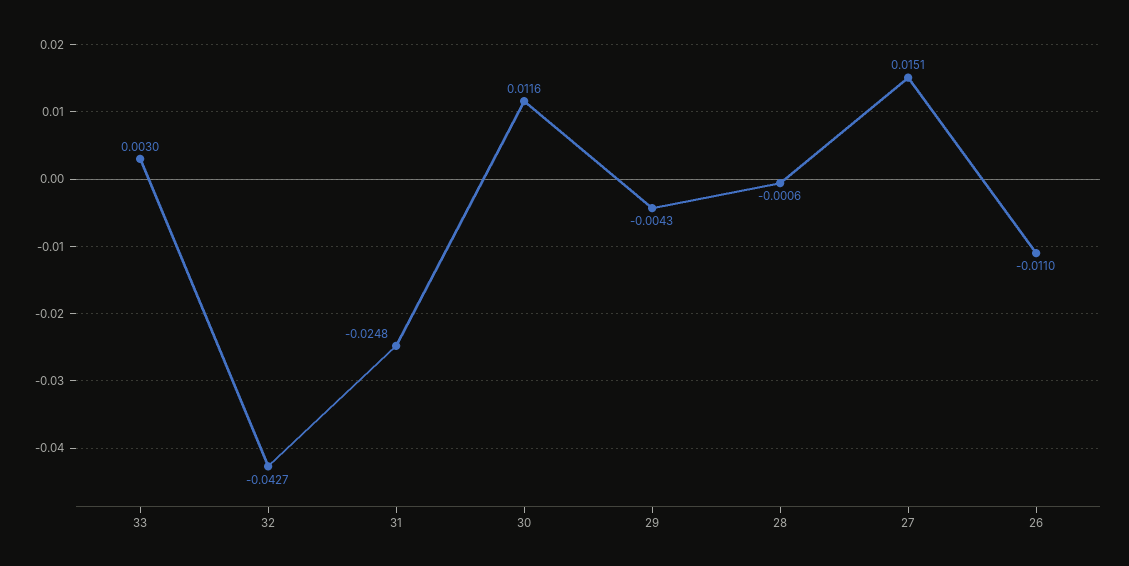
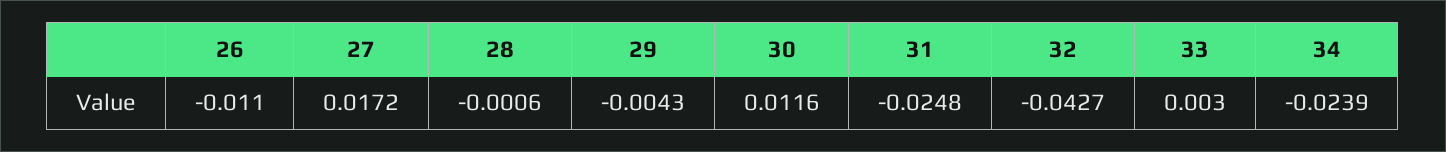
  {
    "33": 0.003,
    "32": -0.0427,
    "31": -0.0248,
    "30": 0.0116,
    "29": -0.0043,
    "28": -0.0006,
-   "27": 0.0151,
+   "27": 0.0172,
-   "26": -0.011
+   "26": -0.011,
+   "34": -0.0239
  }

